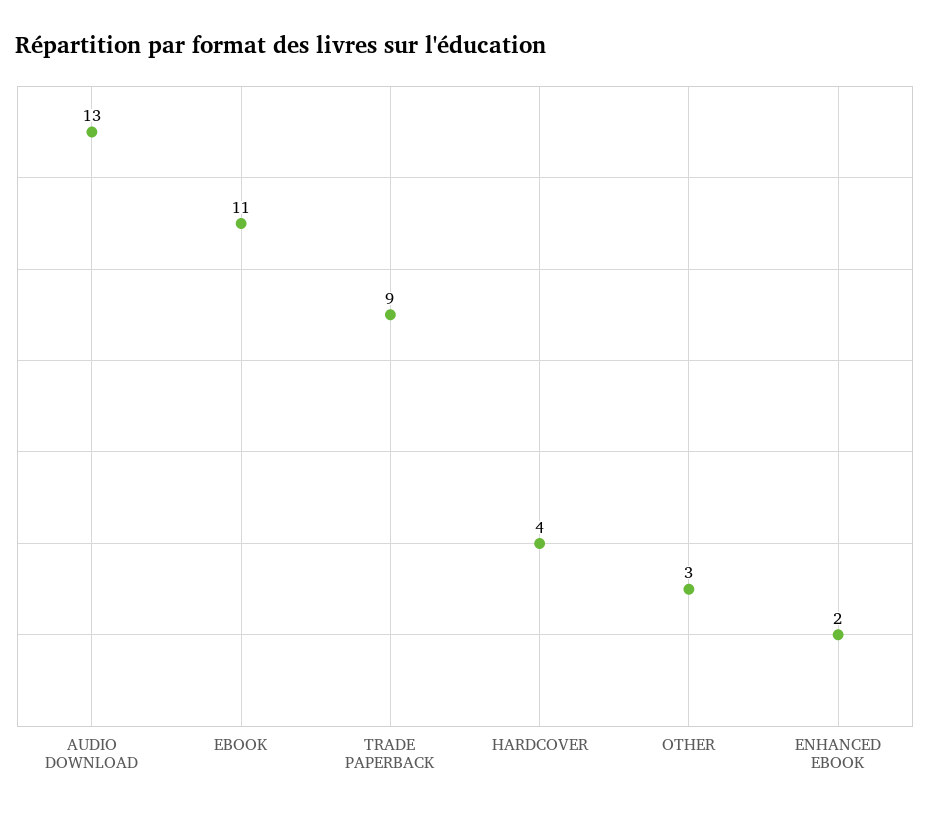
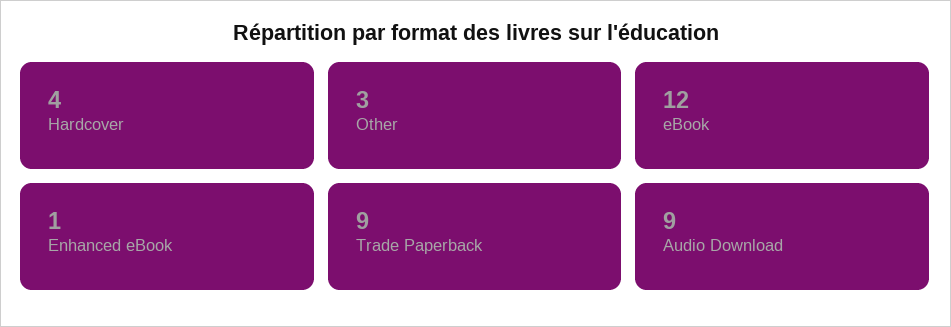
  {
-   "AUDIO DOWNLOAD": 13,
+   "AUDIO DOWNLOAD": 9,
-   "EBOOK": 11,
+   "EBOOK": 12,
    "TRADE PAPERBACK": 9,
    "HARDCOVER": 4,
    "OTHER": 3,
-   "ENHANCED EBOOK": 2
+   "ENHANCED EBOOK": 1
  }

